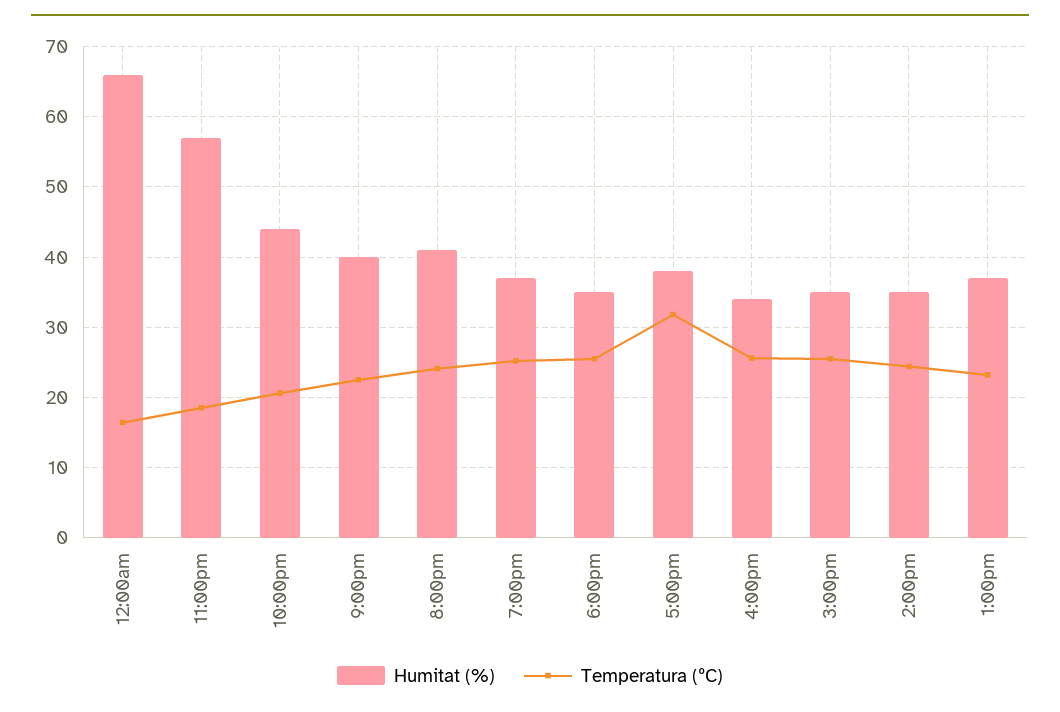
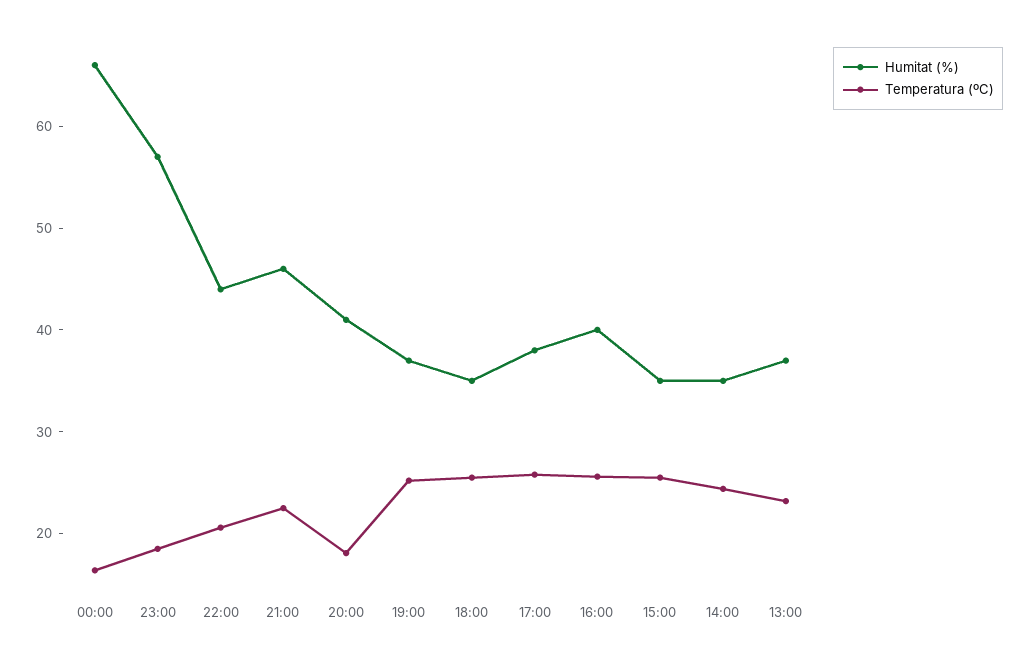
  {
    "Humitat (%)": {
      "12:00am": 66,
      "11:00pm": 57,
      "10:00pm": 44,
-     "9:00pm": 40,
+     "9:00pm": 46,
      "8:00pm": 41,
      "7:00pm": 37,
      "6:00pm": 35,
      "5:00pm": 38,
-     "4:00pm": 34,
+     "4:00pm": 40,
      "3:00pm": 35,
      "2:00pm": 35,
      "1:00pm": 37
    },
    "Temperatura (ºC)": {
      "12:00am": 16,
      "11:00pm": 19,
      "10:00pm": 21,
      "9:00pm": 23,
-     "8:00pm": 24,
+     "8:00pm": 18,
      "7:00pm": 25,
      "6:00pm": 26,
-     "5:00pm": 32,
+     "5:00pm": 26,
      "4:00pm": 26,
      "3:00pm": 26,
      "2:00pm": 24,
      "1:00pm": 23
    }
  }

